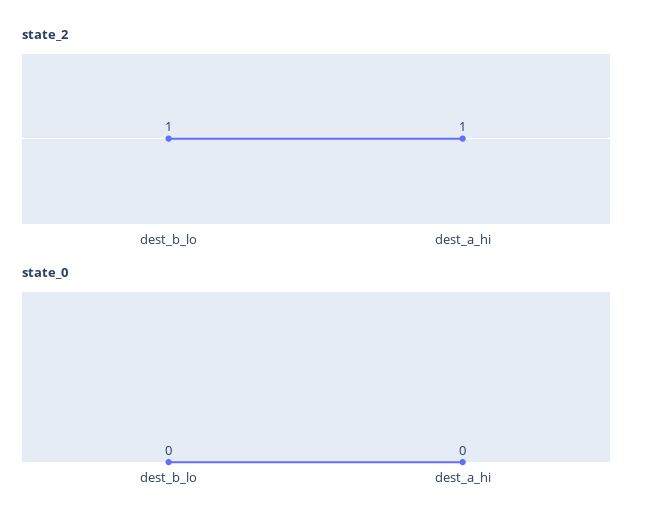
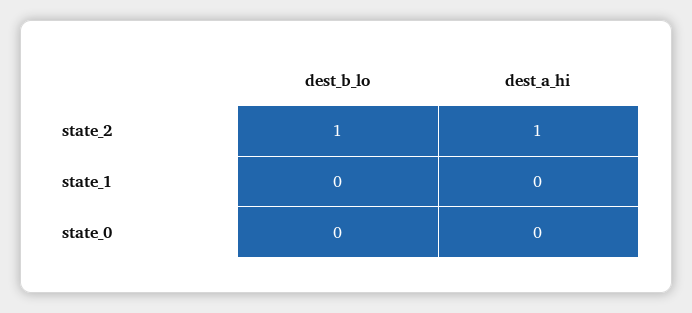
  {
    "state_2": {
      "dest_b_lo": 1,
      "dest_a_hi": 1
    },
    "state_0": {
      "dest_b_lo": 0,
      "dest_a_hi": 0
-   }
+   },
+   "state_1": {
+     "dest_b_lo": 0,
+     "dest_a_hi": 0
+   }
  }

